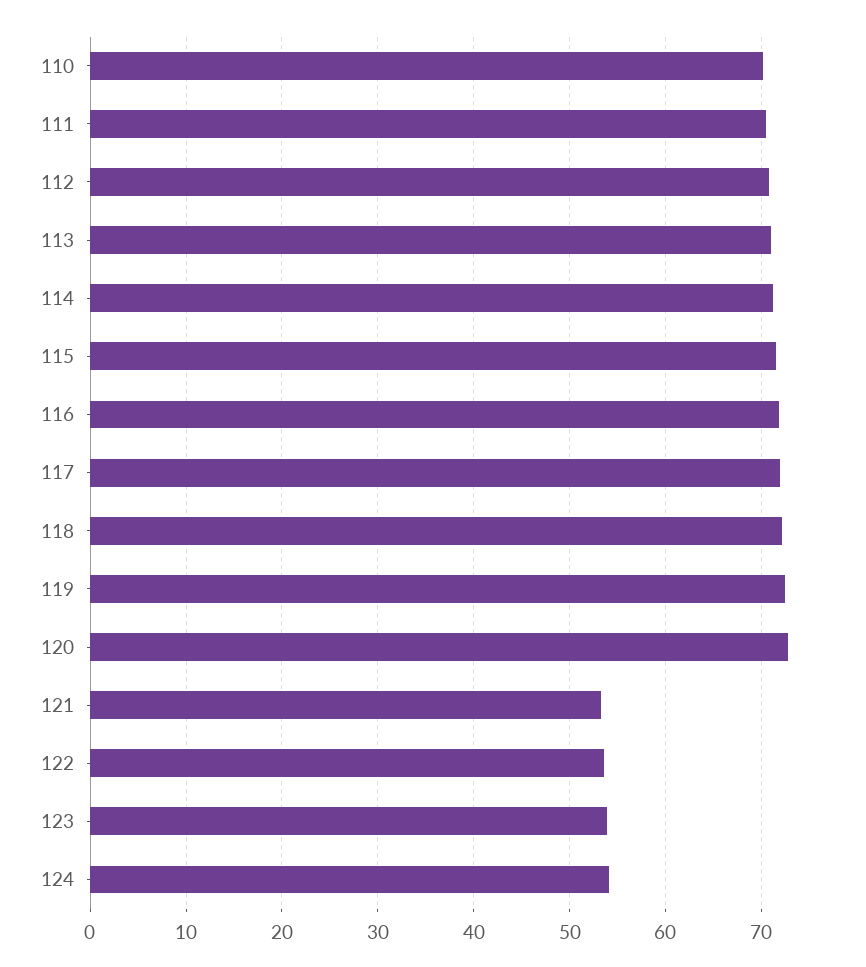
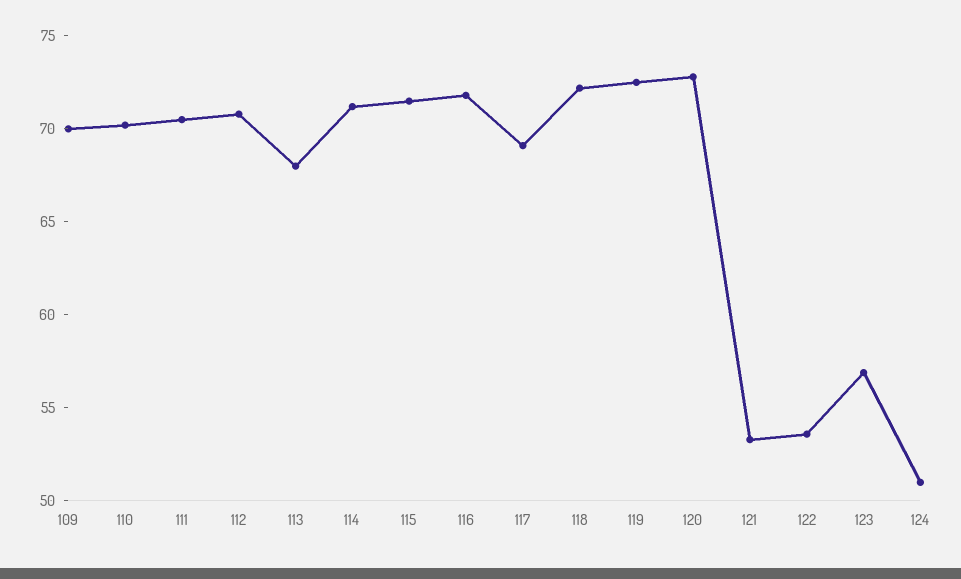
  {
    "110": 70,
    "111": 71,
    "112": 71,
-   "113": 71,
+   "113": 68,
    "114": 71,
    "115": 72,
    "116": 72,
-   "117": 72,
+   "117": 69,
    "118": 72,
    "119": 73,
    "120": 73,
    "121": 53,
    "122": 54,
-   "123": 54,
+   "123": 57,
-   "124": 54
+   "124": 51,
+   "109": 70
  }

